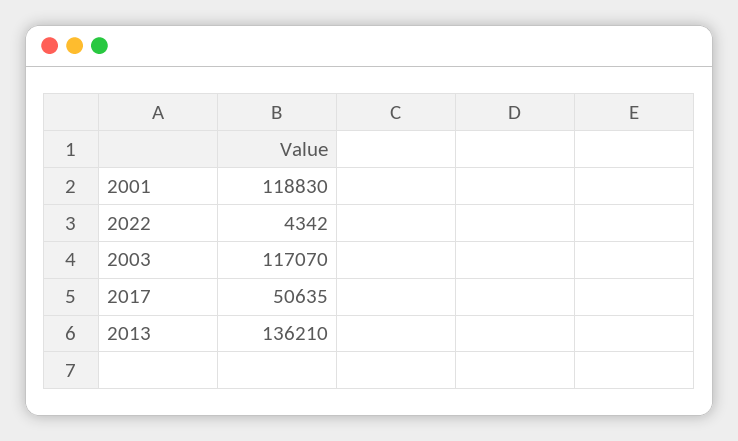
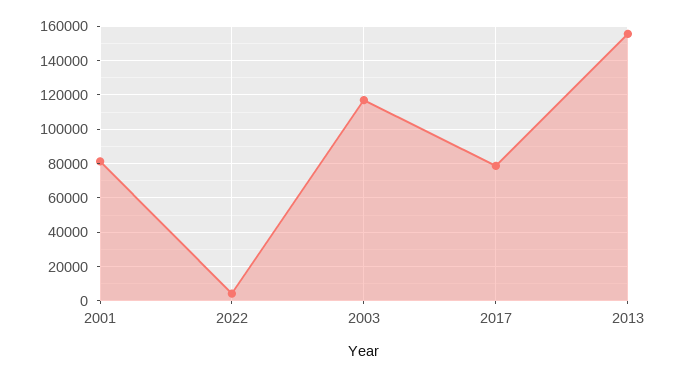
  {
-   "2001": 118830,
+   "2001": 80000,
    "2022": 4342,
    "2003": 117070,
-   "2017": 50635,
+   "2017": 80000,
-   "2013": 136210
+   "2013": 155000
  }

